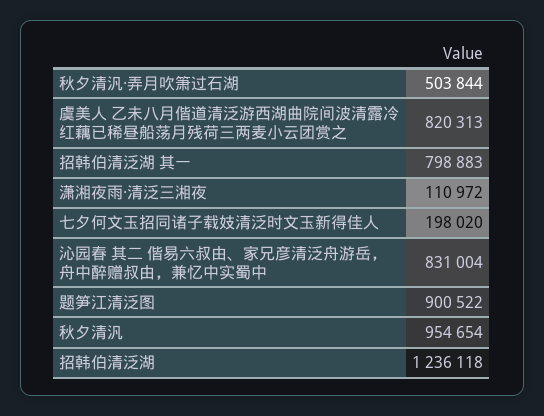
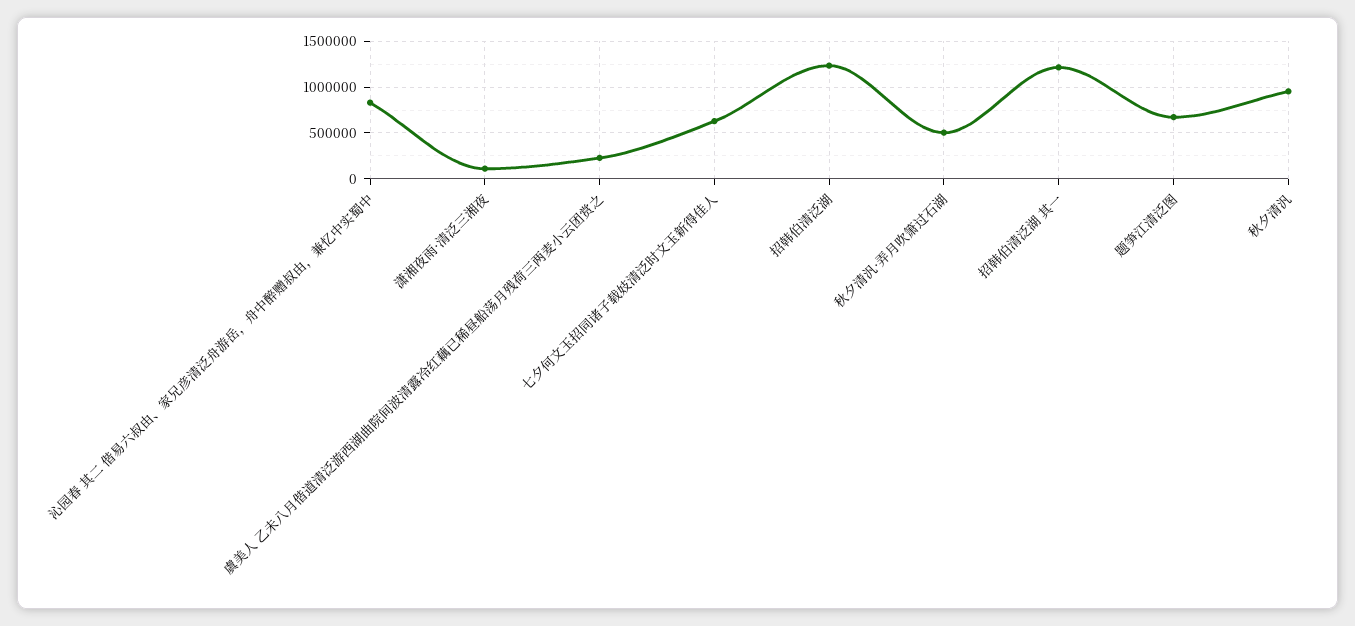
  {
    "秋夕清汎·弄月吹箫过石湖": 503844,
-   "虞美人 乙未八月偕道清泛游西湖曲院间波清露冷红藕已稀昼船荡月残荷三两麦小云团赏之": 820313,
+   "虞美人 乙未八月偕道清泛游西湖曲院间波清露冷红藕已稀昼船荡月残荷三两麦小云团赏之": 200000,
-   "招韩伯清泛湖 其一": 798883,
+   "招韩伯清泛湖 其一": 1200000,
    "潇湘夜雨·清泛三湘夜": 110972,
-   "七夕何文玉招同诸子载妓清泛时文玉新得佳人": 198020,
+   "七夕何文玉招同诸子载妓清泛时文玉新得佳人": 600000,
    "沁园春 其二 偕易六叔由、家兄彦清泛舟游岳，舟中醉赠叔由，兼忆中实蜀中": 831004,
-   "题笋江清泛图": 900522,
+   "题笋江清泛图": 700000,
    "秋夕清汎": 954654,
    "招韩伯清泛湖": 1236118
  }

